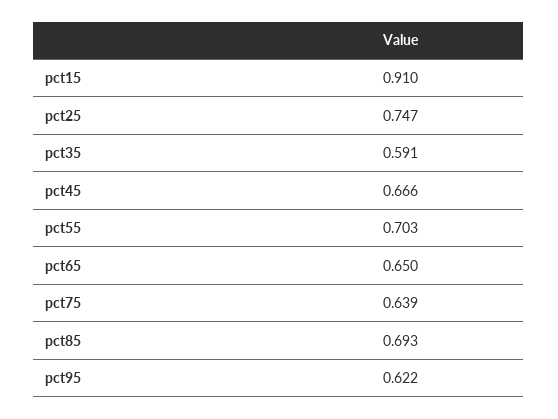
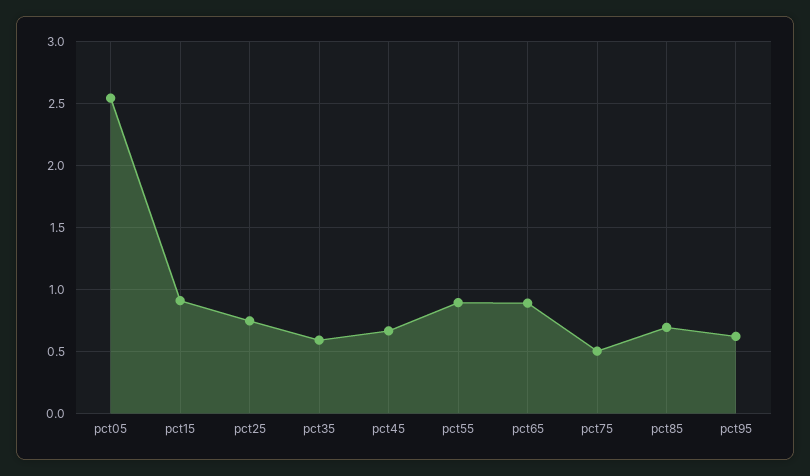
  {
    "pct15": 0.91,
    "pct25": 0.747,
    "pct35": 0.591,
    "pct45": 0.666,
-   "pct55": 0.703,
+   "pct55": 0.9,
-   "pct65": 0.65,
+   "pct65": 0.9,
-   "pct75": 0.639,
+   "pct75": 0.5,
    "pct85": 0.693,
-   "pct95": 0.622
+   "pct95": 0.622,
+   "pct05": 2.55
  }

